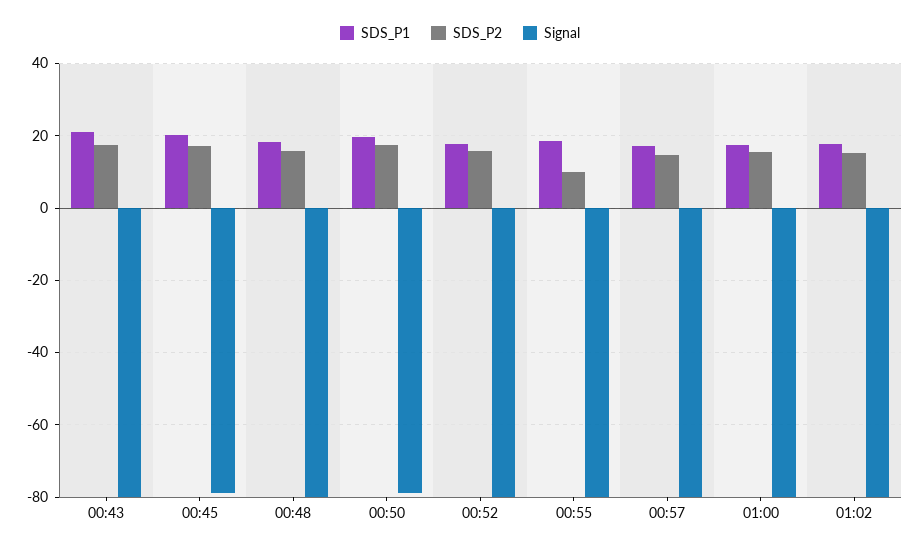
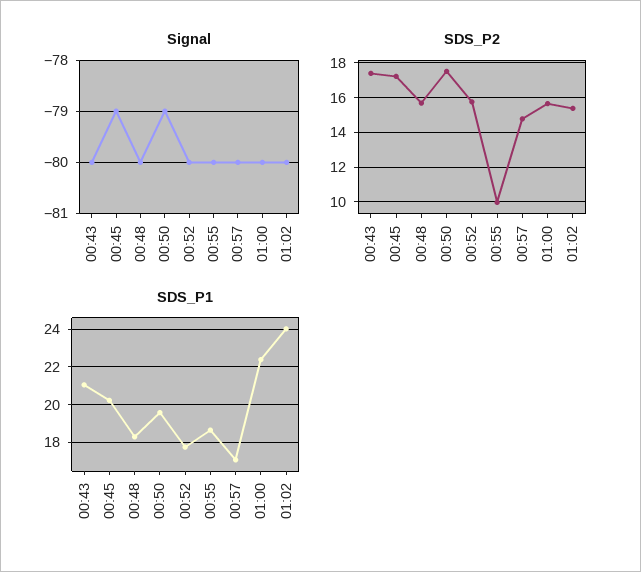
  {
    "SDS_P1": {
      "00:43": 21,
      "00:45": 20,
      "00:48": 18.5,
      "00:50": 19.5,
      "00:52": 18,
      "00:55": 18.5,
      "00:57": 17,
-     "01:00": 18,
+     "01:00": 22.5,
-     "01:02": 18
+     "01:02": 24
    },
    "SDS_P2": {
      "00:43": 17.5,
      "00:45": 17,
      "00:48": 15.5,
      "00:50": 17.5,
      "00:52": 16,
      "00:55": 10,
      "00:57": 15,
      "01:00": 15.5,
      "01:02": 15.5
    },
    "Signal": {
      "00:43": -80,
      "00:45": -79,
      "00:48": -80,
      "00:50": -79,
      "00:52": -80,
      "00:55": -80,
      "00:57": -80,
      "01:00": -80,
      "01:02": -80
    }
  }

